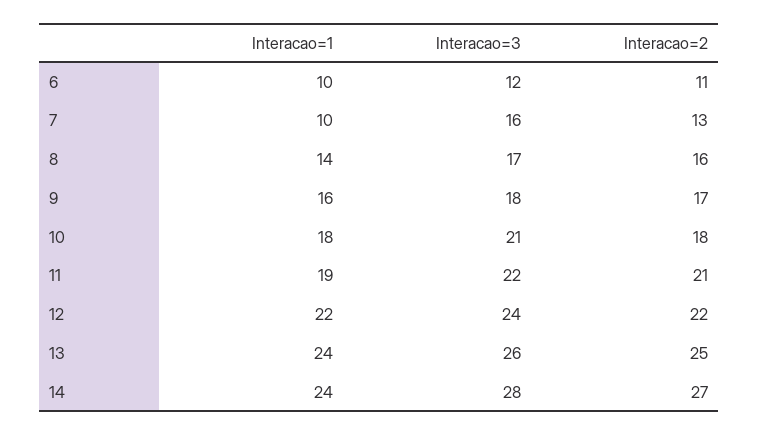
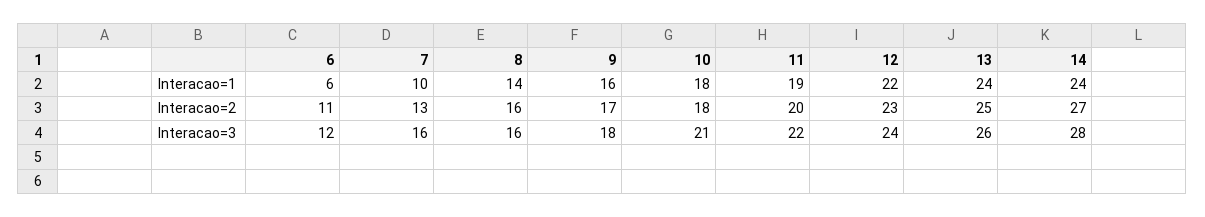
  {
    "Interacao=1": {
-     "6": 10,
+     "6": 6,
      "7": 10,
      "8": 14,
      "9": 16,
      "10": 18,
      "11": 19,
      "12": 22,
      "13": 24,
      "14": 24
    },
    "Interacao=3": {
      "6": 12,
      "7": 16,
-     "8": 17,
+     "8": 16,
      "9": 18,
      "10": 21,
      "11": 22,
      "12": 24,
      "13": 26,
      "14": 28
    },
    "Interacao=2": {
      "6": 11,
      "7": 13,
      "8": 16,
      "9": 17,
      "10": 18,
-     "11": 21,
+     "11": 20,
-     "12": 22,
+     "12": 23,
      "13": 25,
      "14": 27
    }
  }

